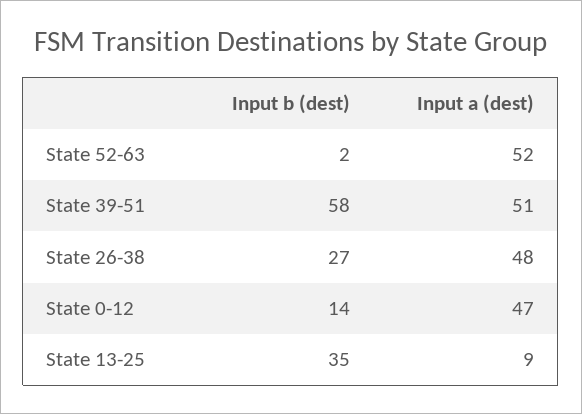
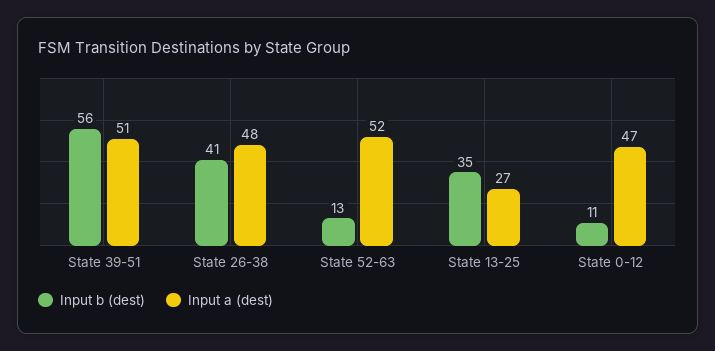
  {
    "Input b (dest)": {
-     "State 52-63": 2,
+     "State 52-63": 13,
-     "State 39-51": 58,
+     "State 39-51": 56,
-     "State 26-38": 27,
+     "State 26-38": 41,
-     "State 0-12": 14,
+     "State 0-12": 11,
      "State 13-25": 35
    },
    "Input a (dest)": {
      "State 52-63": 52,
      "State 39-51": 51,
      "State 26-38": 48,
      "State 0-12": 47,
-     "State 13-25": 9
+     "State 13-25": 27
    }
  }

